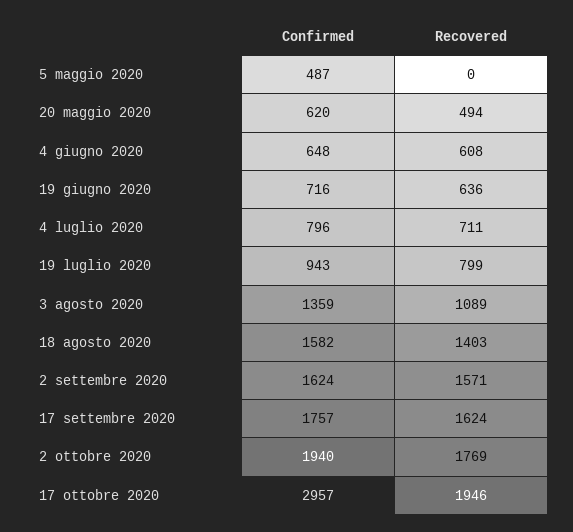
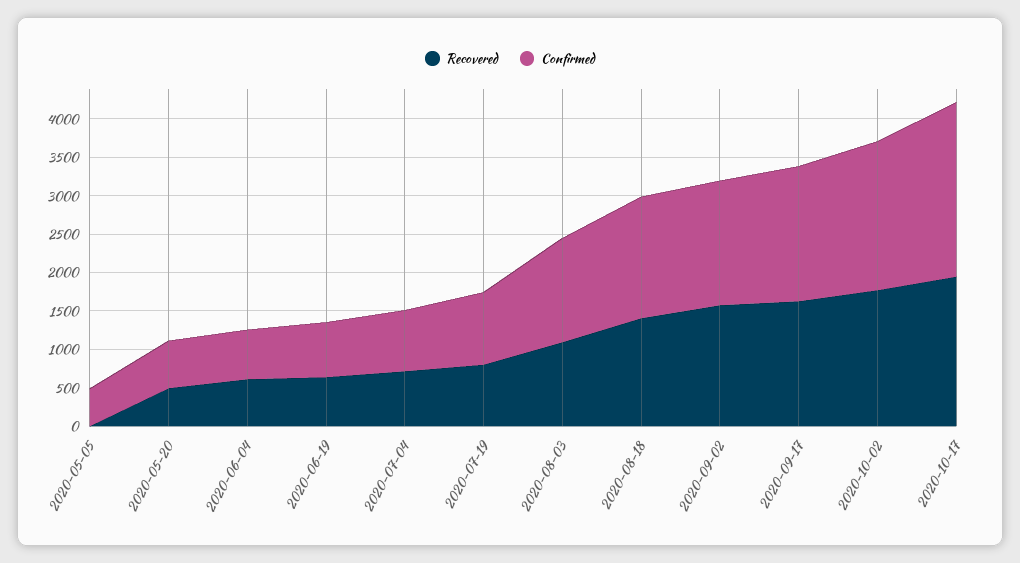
  {
    "Confirmed": {
      "5 maggio 2020": 487,
      "20 maggio 2020": 620,
      "4 giugno 2020": 648,
      "19 giugno 2020": 716,
      "4 luglio 2020": 796,
      "19 luglio 2020": 943,
      "3 agosto 2020": 1359,
      "18 agosto 2020": 1582,
      "2 settembre 2020": 1624,
      "17 settembre 2020": 1757,
      "2 ottobre 2020": 1940,
-     "17 ottobre 2020": 2957
+     "17 ottobre 2020": 2250
    },
    "Recovered": {
      "5 maggio 2020": 0,
      "20 maggio 2020": 494,
      "4 giugno 2020": 608,
      "19 giugno 2020": 636,
      "4 luglio 2020": 711,
      "19 luglio 2020": 799,
      "3 agosto 2020": 1089,
      "18 agosto 2020": 1403,
      "2 settembre 2020": 1571,
      "17 settembre 2020": 1624,
      "2 ottobre 2020": 1769,
      "17 ottobre 2020": 1946
    }
  }

